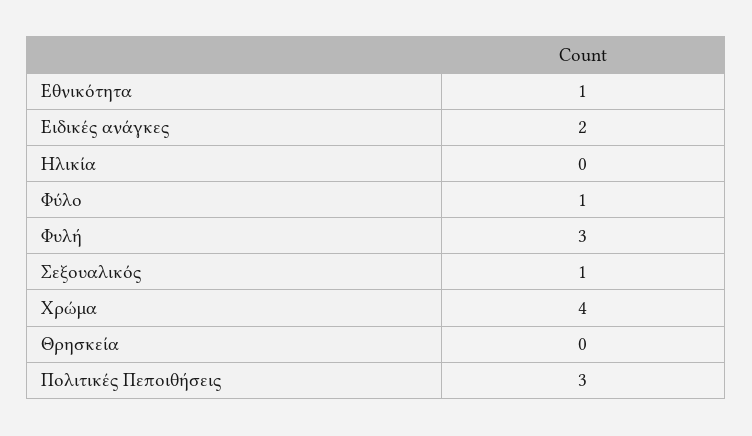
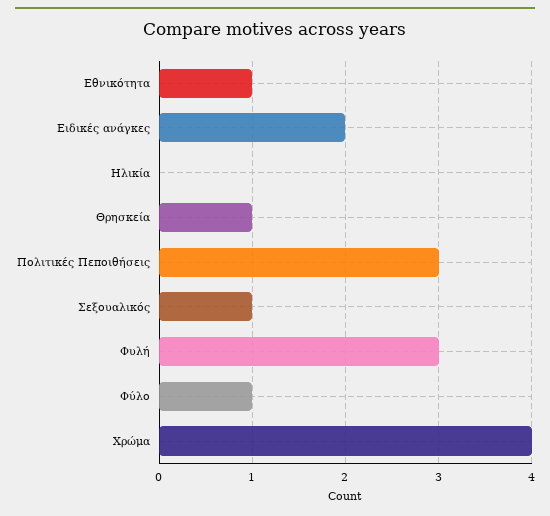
  {
    "Εθνικότητα": 1,
    "Ειδικές ανάγκες": 2,
    "Ηλικία": 0,
    "Φύλο": 1,
    "Φυλή": 3,
    "Σεξουαλικός": 1,
    "Χρώμα": 4,
-   "Θρησκεία": 0,
+   "Θρησκεία": 1,
    "Πολιτικές Πεποιθήσεις": 3
  }

